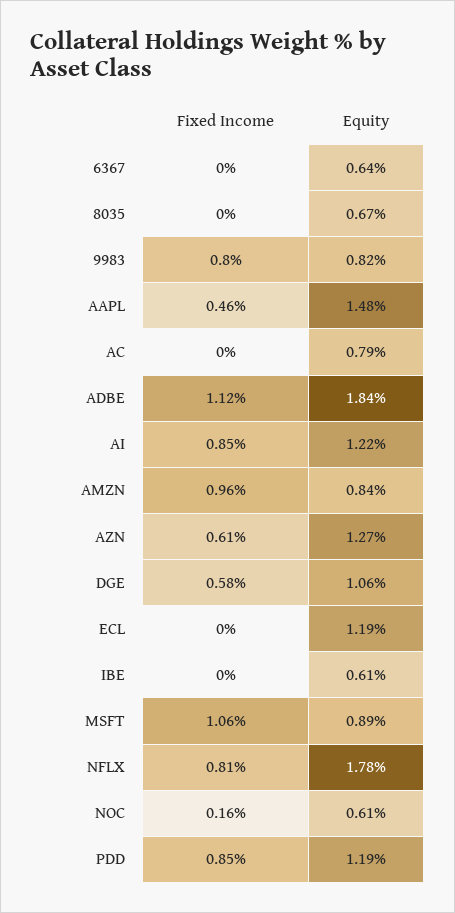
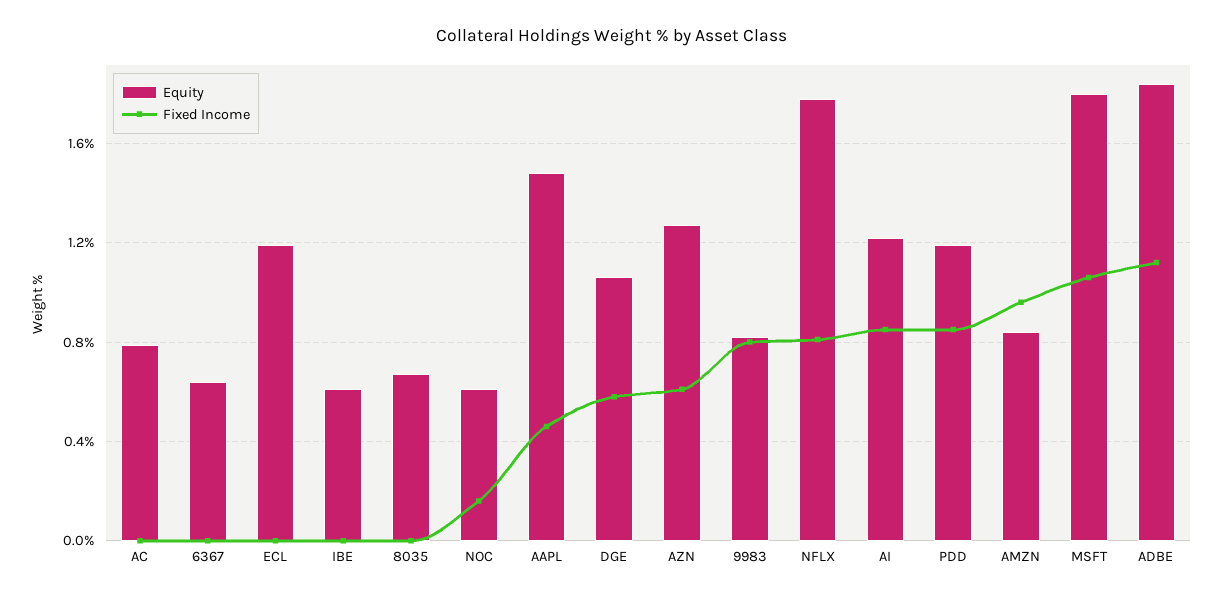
  {
    "Fixed Income": {
      "6367": 0,
      "8035": 0,
      "9983": 0.8,
      "AAPL": 0.46,
      "AC": 0,
      "ADBE": 1.12,
      "AI": 0.85,
      "AMZN": 0.96,
      "AZN": 0.61,
      "DGE": 0.58,
      "ECL": 0,
      "IBE": 0,
      "MSFT": 1.06,
      "NFLX": 0.81,
      "NOC": 0.16,
      "PDD": 0.85
    },
    "Equity": {
      "6367": 0.64,
      "8035": 0.67,
      "9983": 0.82,
      "AAPL": 1.48,
      "AC": 0.79,
      "ADBE": 1.84,
      "AI": 1.22,
      "AMZN": 0.84,
      "AZN": 1.27,
      "DGE": 1.06,
      "ECL": 1.19,
      "IBE": 0.61,
-     "MSFT": 0.89,
+     "MSFT": 1.8,
      "NFLX": 1.78,
      "NOC": 0.61,
      "PDD": 1.19
    }
  }

